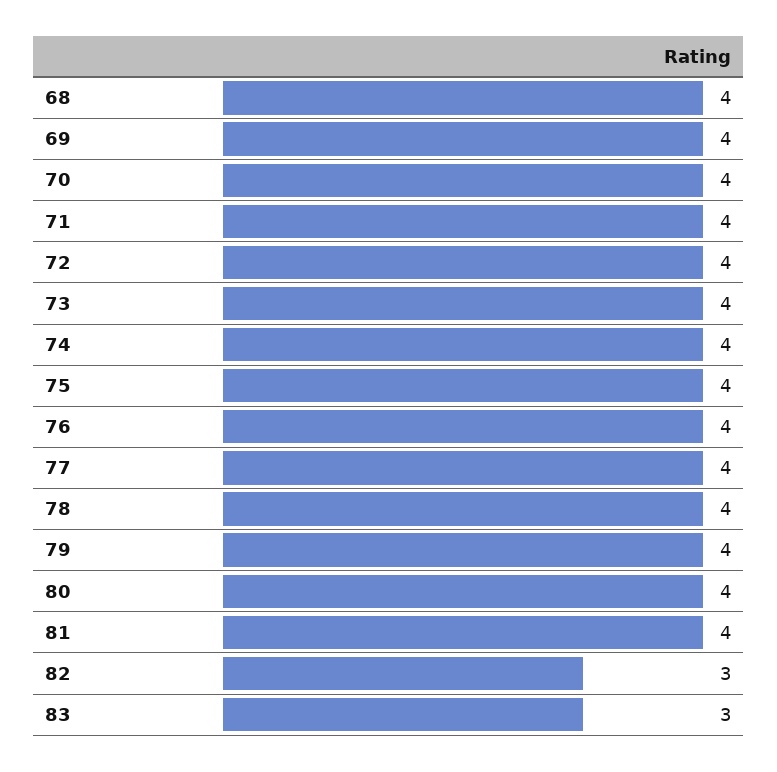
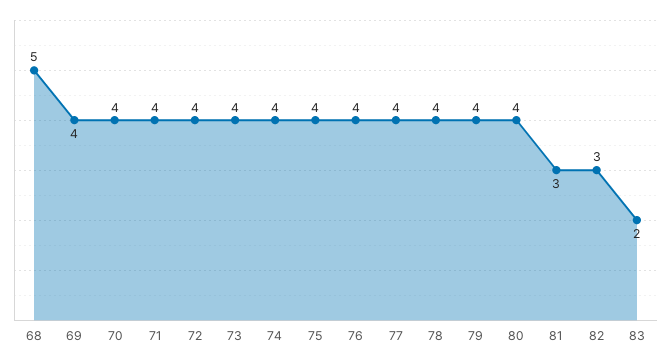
  {
-   "68": 4,
+   "68": 5,
    "69": 4,
    "70": 4,
    "71": 4,
    "72": 4,
    "73": 4,
    "74": 4,
    "75": 4,
    "76": 4,
    "77": 4,
    "78": 4,
    "79": 4,
    "80": 4,
-   "81": 4,
+   "81": 3,
    "82": 3,
-   "83": 3
+   "83": 2
  }

